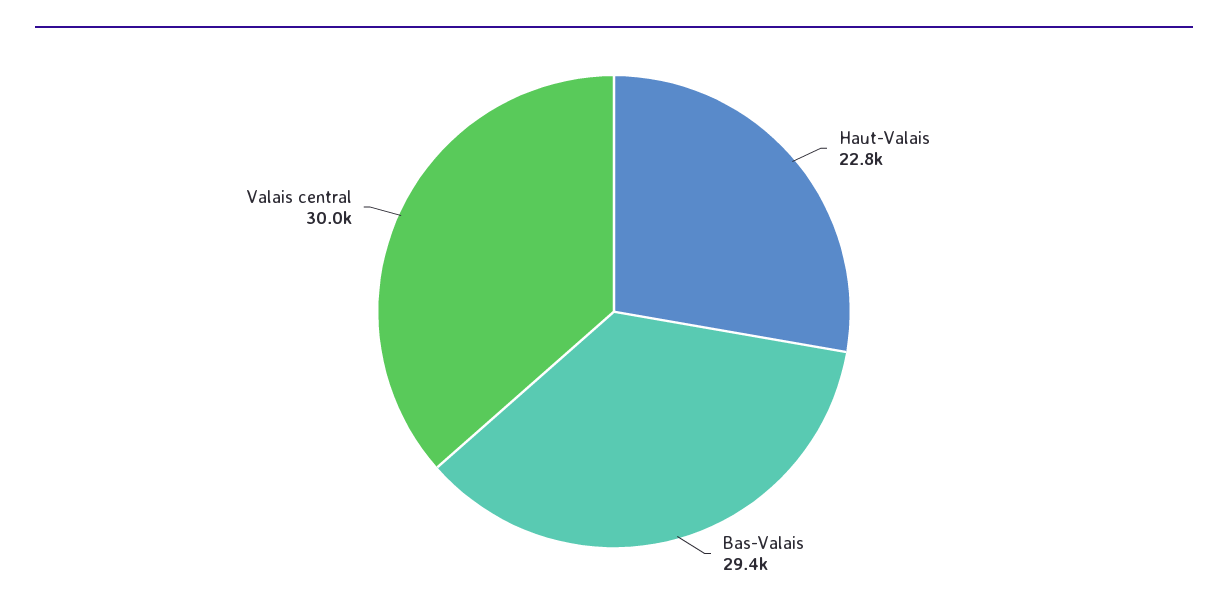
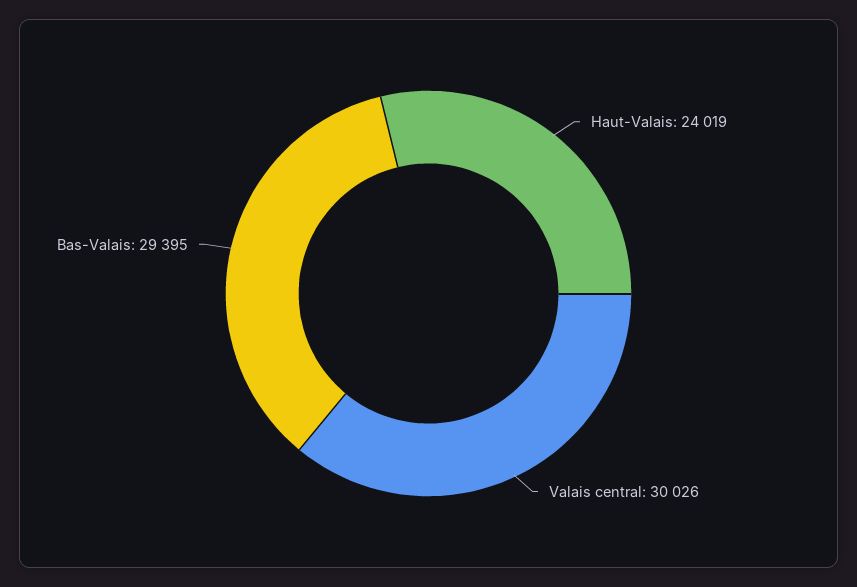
  {
-   "Haut-Valais": 22800,
+   "Haut-Valais": 24019,
    "Bas-Valais": 29395,
    "Valais central": 30026
  }

